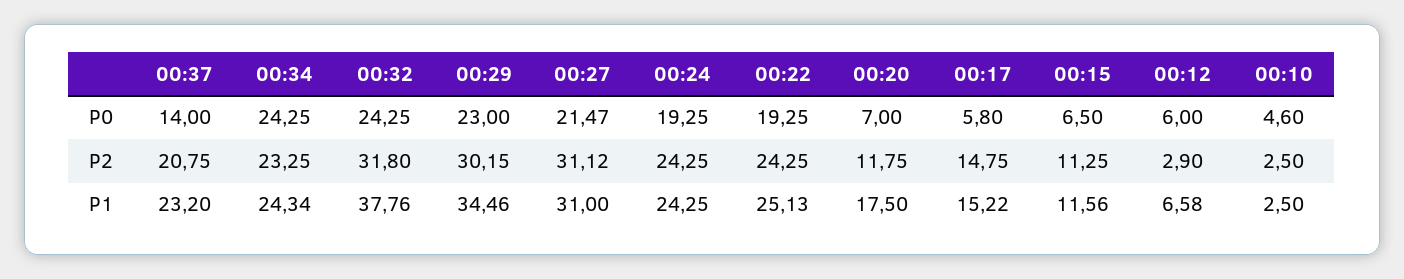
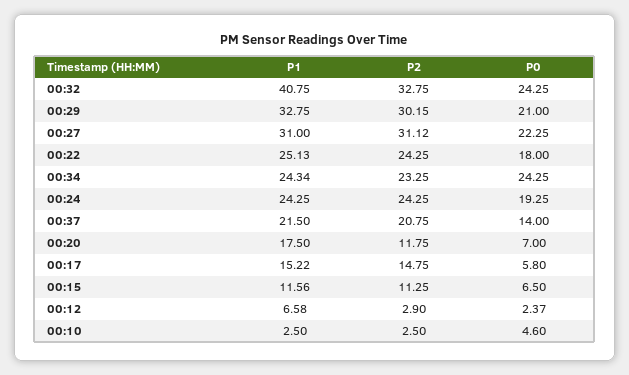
  {
    "00:37": {
      "P0": 14,
      "P2": 20.75,
-     "P1": 23.2
+     "P1": 21.5
    },
    "00:34": {
      "P0": 24.25,
      "P2": 23.25,
      "P1": 24.34
    },
    "00:32": {
      "P0": 24.25,
-     "P2": 31.8,
+     "P2": 32.75,
-     "P1": 37.76
+     "P1": 40.75
    },
    "00:29": {
-     "P0": 23,
+     "P0": 21,
      "P2": 30.15,
-     "P1": 34.46
+     "P1": 32.75
    },
    "00:27": {
-     "P0": 21.47,
+     "P0": 22.25,
      "P2": 31.12,
      "P1": 31
    },
    "00:24": {
      "P0": 19.25,
      "P2": 24.25,
      "P1": 24.25
    },
    "00:22": {
-     "P0": 19.25,
+     "P0": 18,
      "P2": 24.25,
      "P1": 25.13
    },
    "00:20": {
      "P0": 7,
      "P2": 11.75,
      "P1": 17.5
    },
    "00:17": {
      "P0": 5.8,
      "P2": 14.75,
      "P1": 15.22
    },
    "00:15": {
      "P0": 6.5,
      "P2": 11.25,
      "P1": 11.56
    },
    "00:12": {
-     "P0": 6,
+     "P0": 2.37,
      "P2": 2.9,
      "P1": 6.58
    },
    "00:10": {
      "P0": 4.6,
      "P2": 2.5,
      "P1": 2.5
    }
  }

